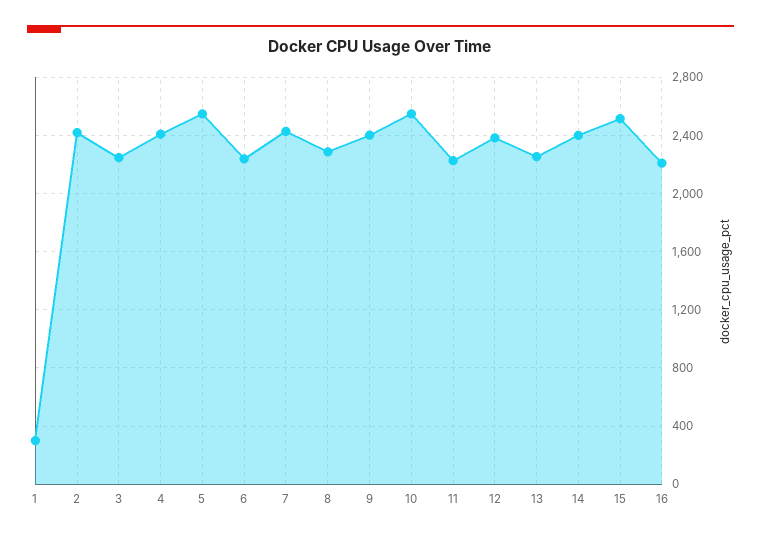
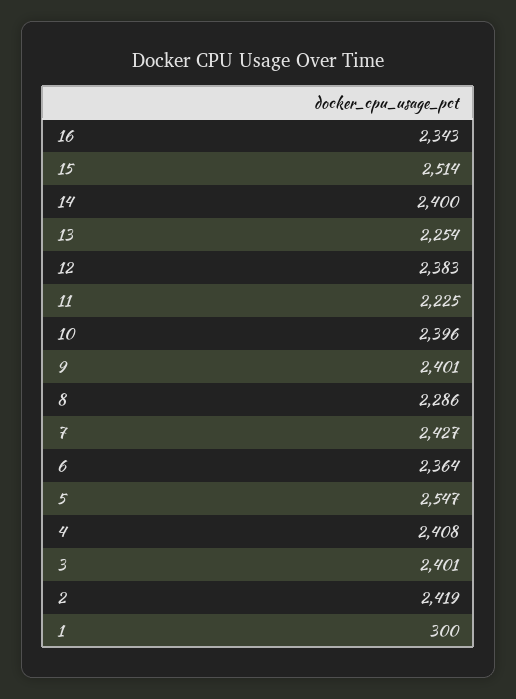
  {
    "1": 300,
    "2": 2419,
-   "3": 2250,
+   "3": 2401,
    "4": 2408,
    "5": 2547,
-   "6": 2250,
+   "6": 2364,
    "7": 2427,
    "8": 2286,
    "9": 2401,
-   "10": 2550,
+   "10": 2396,
    "11": 2225,
    "12": 2383,
    "13": 2254,
    "14": 2400,
    "15": 2514,
-   "16": 2200
+   "16": 2343
  }

